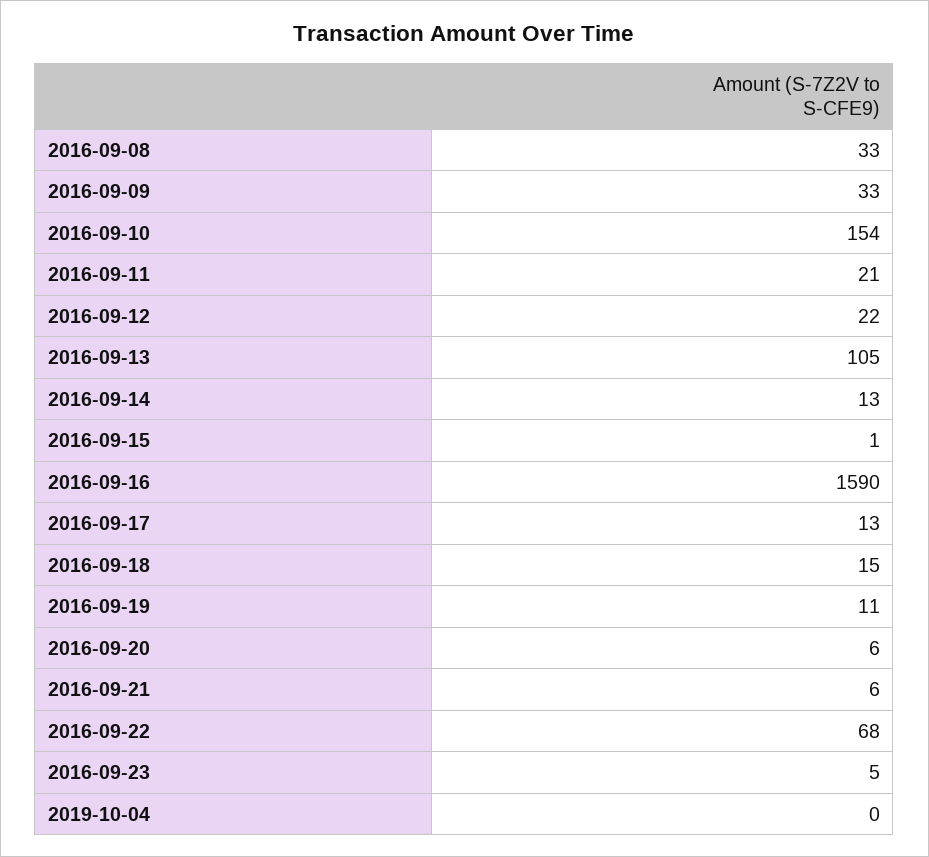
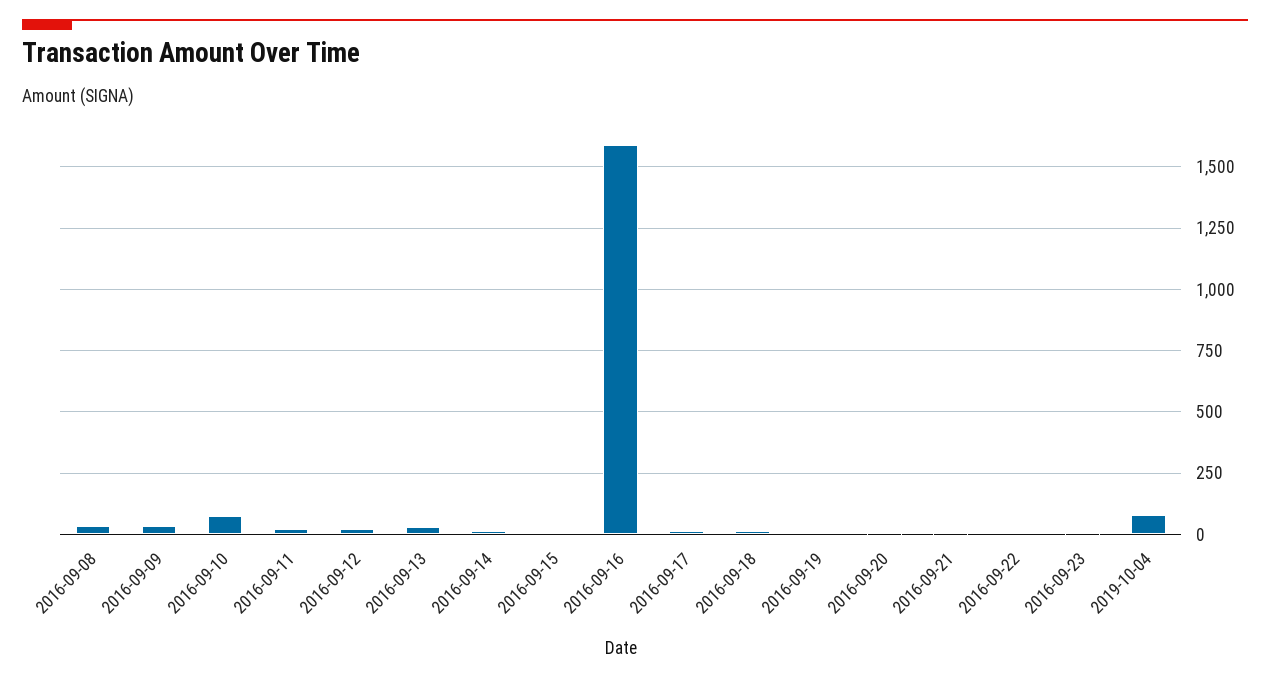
  {
    "2016-09-08": 33,
    "2016-09-09": 33,
-   "2016-09-10": 154,
+   "2016-09-10": 75,
    "2016-09-11": 21,
    "2016-09-12": 22,
-   "2016-09-13": 105,
+   "2016-09-13": 25,
    "2016-09-14": 13,
    "2016-09-15": 1,
    "2016-09-16": 1590,
    "2016-09-17": 13,
    "2016-09-18": 15,
    "2016-09-19": 11,
    "2016-09-20": 6,
    "2016-09-21": 6,
-   "2016-09-22": 68,
+   "2016-09-22": 0,
    "2016-09-23": 5,
-   "2019-10-04": 0
+   "2019-10-04": 75
  }

